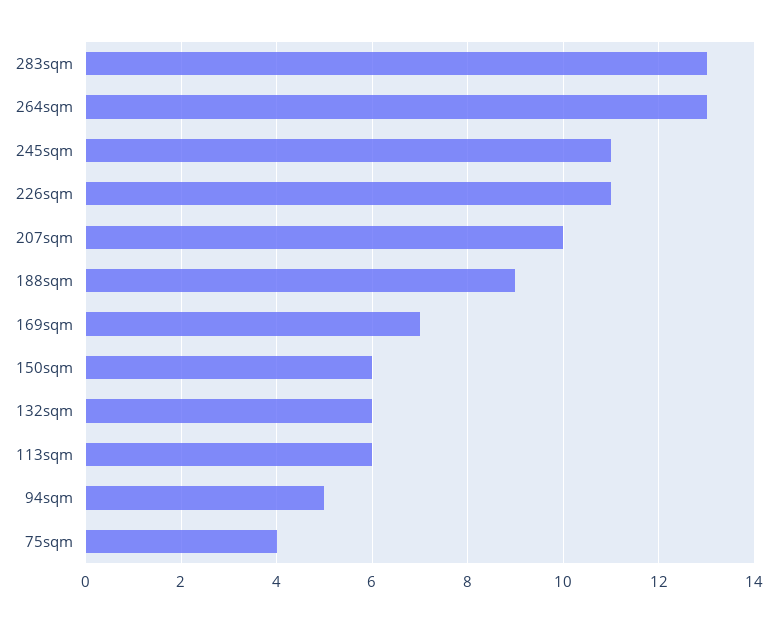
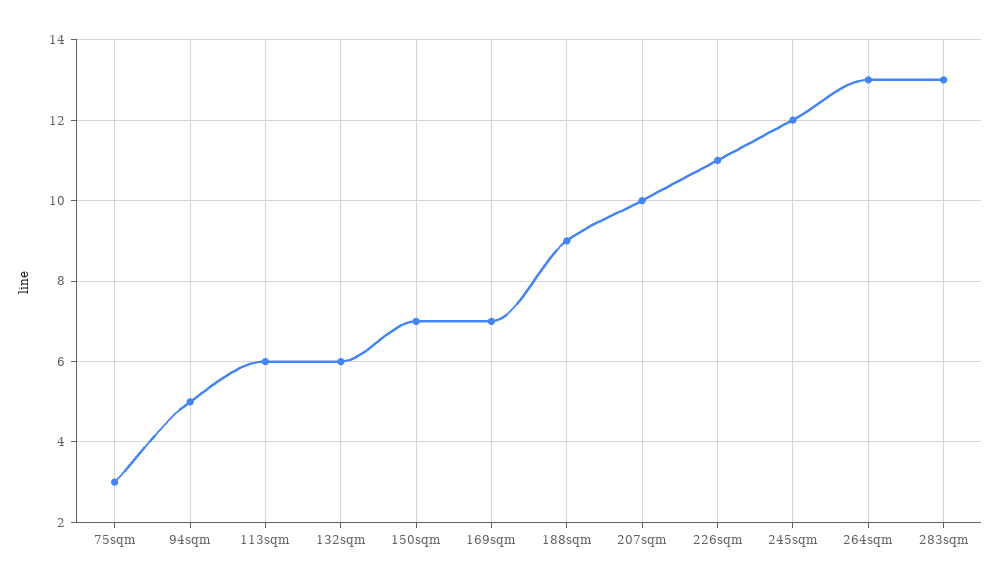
  {
    "283sqm": 13,
    "264sqm": 13,
-   "245sqm": 11,
+   "245sqm": 12,
    "226sqm": 11,
    "207sqm": 10,
    "188sqm": 9,
    "169sqm": 7,
-   "150sqm": 6,
+   "150sqm": 7,
    "132sqm": 6,
    "113sqm": 6,
    "94sqm": 5,
-   "75sqm": 4
+   "75sqm": 3
  }

